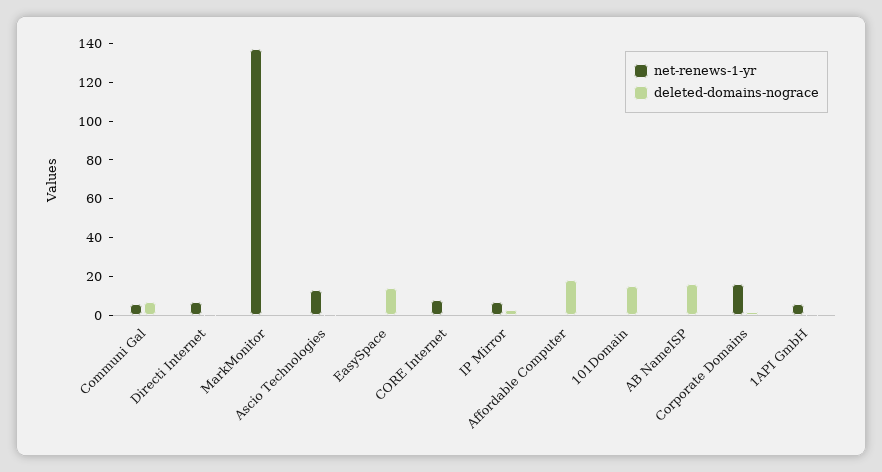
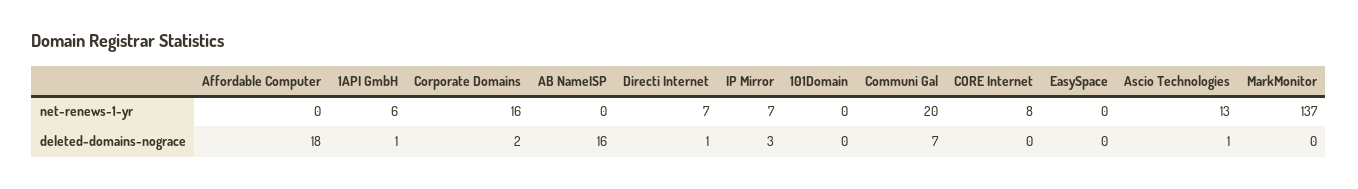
  {
    "net-renews-1-yr": {
-     "Communi Gal": 5,
+     "Communi Gal": 20,
      "Directi Internet": 7,
      "MarkMonitor": 137,
      "Ascio Technologies": 13,
      "EasySpace": 0,
      "CORE Internet": 8,
      "IP Mirror": 7,
      "Affordable Computer": 0,
      "101Domain": 0,
      "AB NameISP": 0,
      "Corporate Domains": 16,
      "1API GmbH": 6
    },
    "deleted-domains-nograce": {
      "Communi Gal": 7,
      "Directi Internet": 1,
      "MarkMonitor": 0,
      "Ascio Technologies": 1,
-     "EasySpace": 15,
+     "EasySpace": 0,
      "CORE Internet": 0,
      "IP Mirror": 3,
      "Affordable Computer": 18,
-     "101Domain": 15,
+     "101Domain": 0,
      "AB NameISP": 16,
      "Corporate Domains": 2,
      "1API GmbH": 1
    }
  }

